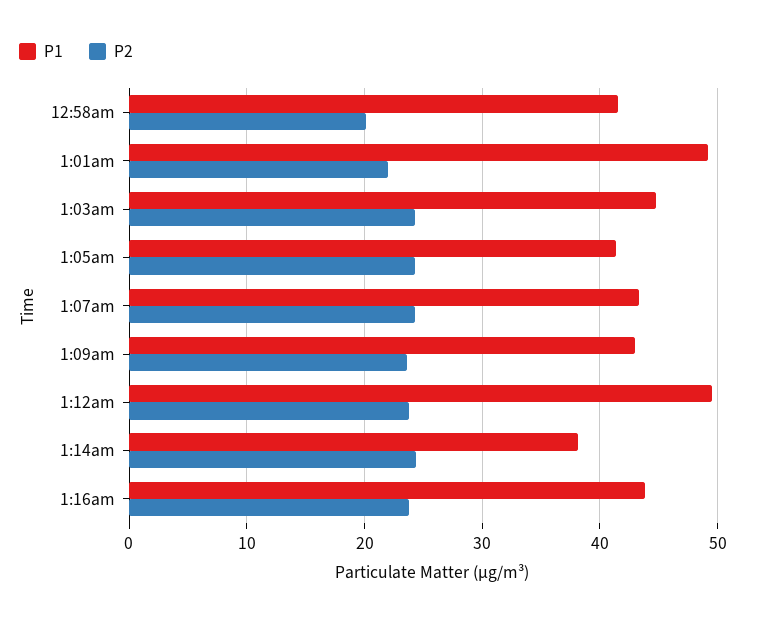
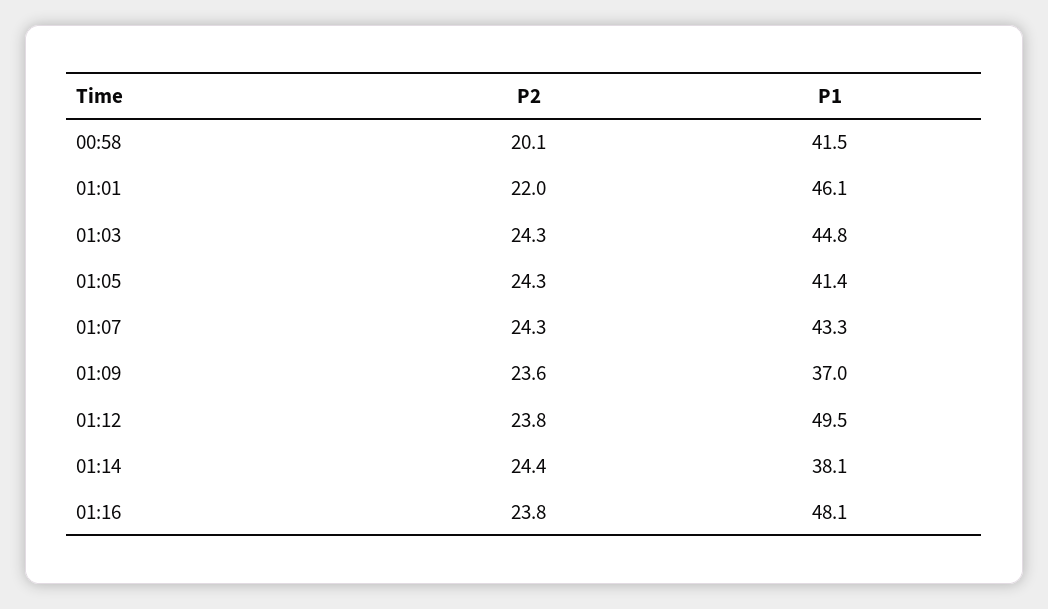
  {
    "P1": {
      "12:58am": 41.5,
-     "1:01am": 49,
+     "1:01am": 46.1,
      "1:03am": 44.8,
      "1:05am": 41.4,
      "1:07am": 43.3,
-     "1:09am": 43,
+     "1:09am": 37,
      "1:12am": 49.5,
      "1:14am": 38.1,
-     "1:16am": 44
+     "1:16am": 48.1
    },
    "P2": {
      "12:58am": 20.1,
      "1:01am": 22,
      "1:03am": 24.3,
      "1:05am": 24.3,
      "1:07am": 24.3,
      "1:09am": 23.6,
      "1:12am": 23.8,
      "1:14am": 24.4,
      "1:16am": 23.8
    }
  }

